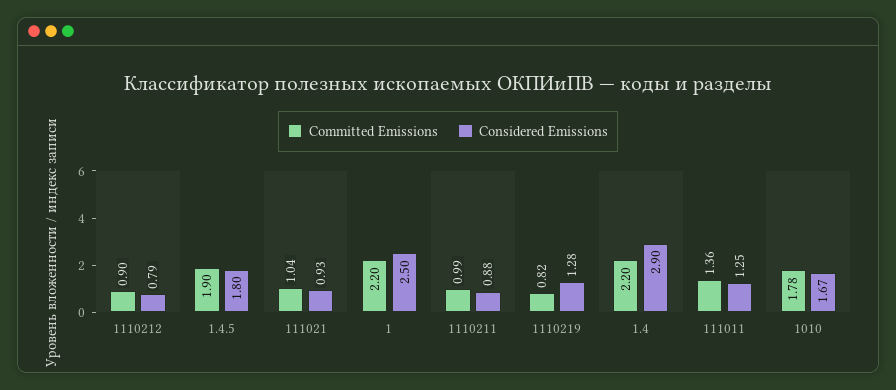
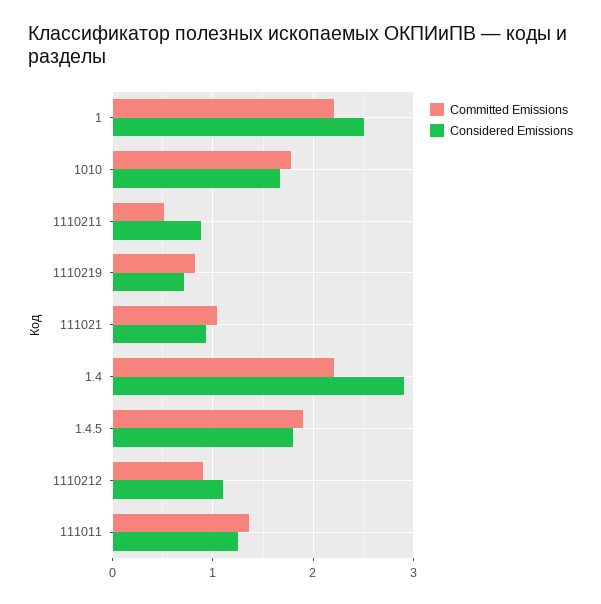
  {
    "Committed Emissions": {
      "1110212": 0.9,
      "1.4.5": 1.9,
      "111021": 1.04,
      "1": 2.2,
-     "1110211": 0.99,
+     "1110211": 0.5,
      "1110219": 0.82,
      "1.4": 2.2,
      "111011": 1.36,
      "1010": 1.78
    },
    "Considered Emissions": {
-     "1110212": 0.79,
+     "1110212": 1.1,
      "1.4.5": 1.8,
      "111021": 0.93,
      "1": 2.5,
      "1110211": 0.88,
-     "1110219": 1.28,
+     "1110219": 0.7,
      "1.4": 2.9,
      "111011": 1.25,
      "1010": 1.67
    }
  }

